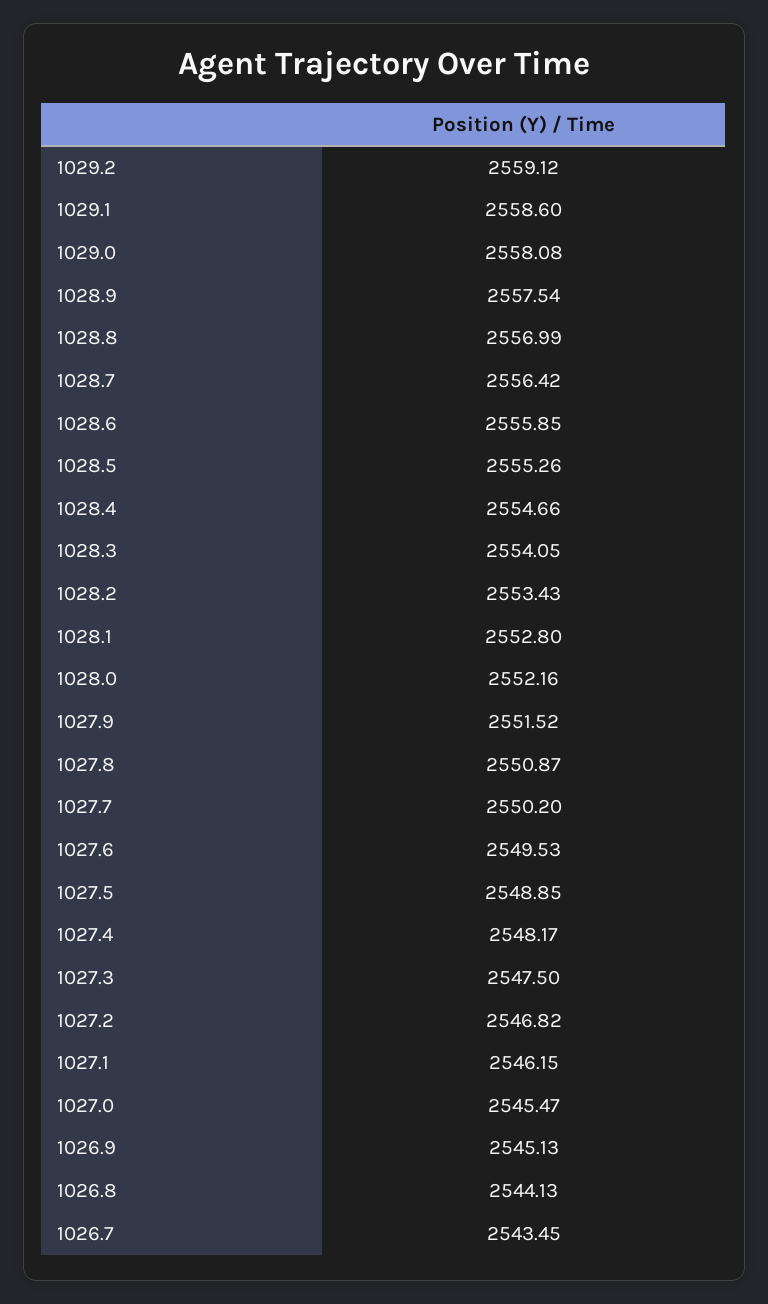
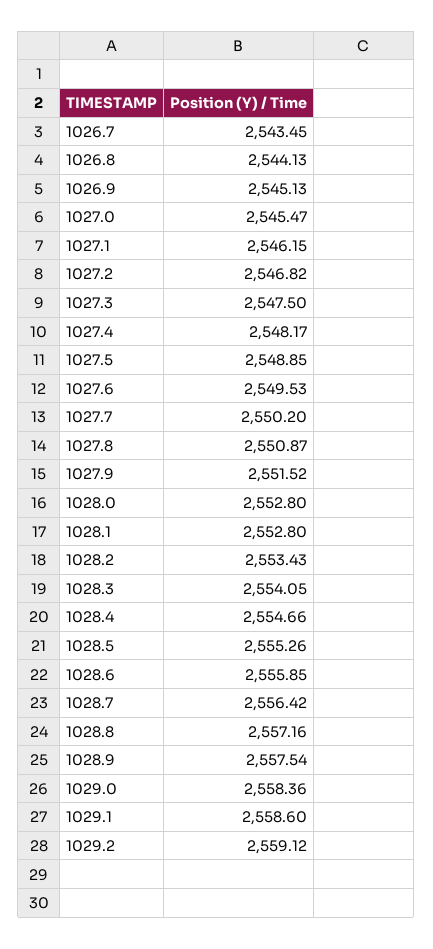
  {
    "1029.2": 2559.12,
    "1029.1": 2558.6,
-   "1029.0": 2558.08,
+   "1029.0": 2558.36,
    "1028.9": 2557.54,
-   "1028.8": 2556.99,
+   "1028.8": 2557.16,
    "1028.7": 2556.42,
    "1028.6": 2555.85,
    "1028.5": 2555.26,
    "1028.4": 2554.66,
    "1028.3": 2554.05,
    "1028.2": 2553.43,
    "1028.1": 2552.8,
-   "1028.0": 2552.16,
+   "1028.0": 2552.8,
    "1027.9": 2551.52,
    "1027.8": 2550.87,
    "1027.7": 2550.2,
    "1027.6": 2549.53,
    "1027.5": 2548.85,
    "1027.4": 2548.17,
    "1027.3": 2547.5,
    "1027.2": 2546.82,
    "1027.1": 2546.15,
    "1027.0": 2545.47,
    "1026.9": 2545.13,
    "1026.8": 2544.13,
    "1026.7": 2543.45
  }

